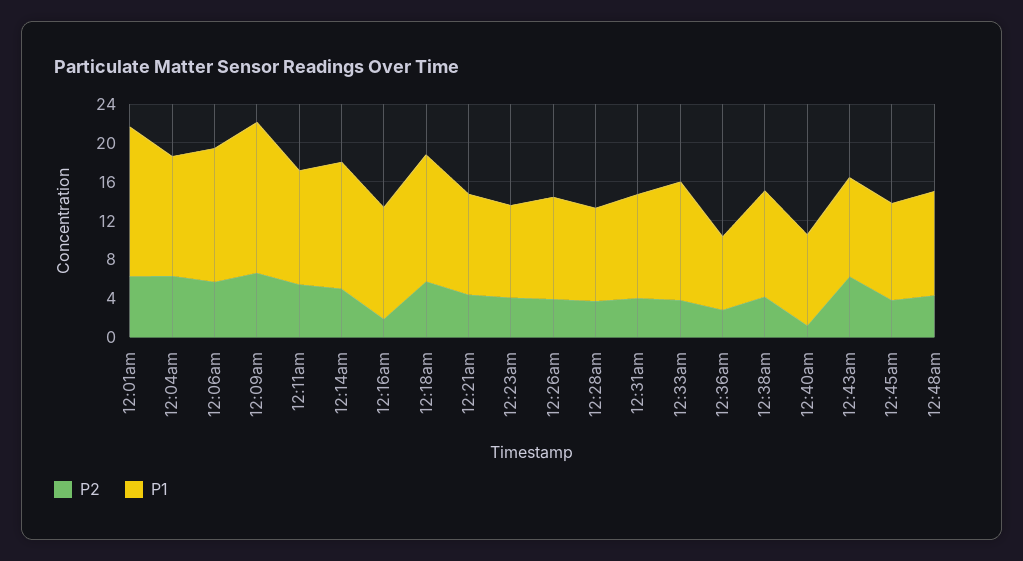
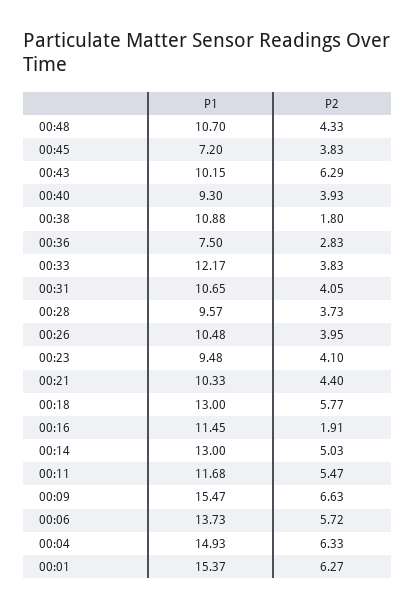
  {
    "P2": {
      "12:01am": 6.27,
      "12:04am": 6.33,
      "12:06am": 5.72,
      "12:09am": 6.63,
      "12:11am": 5.47,
      "12:14am": 5.03,
      "12:16am": 1.91,
      "12:18am": 5.77,
      "12:21am": 4.4,
      "12:23am": 4.1,
      "12:26am": 3.95,
      "12:28am": 3.73,
      "12:31am": 4.05,
      "12:33am": 3.83,
      "12:36am": 2.83,
-     "12:38am": 4,
+     "12:38am": 1.8,
-     "12:40am": 1,
+     "12:40am": 3.93,
      "12:43am": 6.29,
      "12:45am": 3.83,
      "12:48am": 4.33
    },
    "P1": {
      "12:01am": 15.37,
-     "12:04am": 12,
+     "12:04am": 14.93,
      "12:06am": 13.73,
      "12:09am": 15.47,
      "12:11am": 11.68,
      "12:14am": 13,
      "12:16am": 11.45,
      "12:18am": 13,
      "12:21am": 10.33,
      "12:23am": 9.48,
      "12:26am": 10.48,
      "12:28am": 9.57,
      "12:31am": 10.65,
      "12:33am": 12.17,
      "12:36am": 7.5,
      "12:38am": 10.88,
      "12:40am": 9.3,
      "12:43am": 10.15,
-     "12:45am": 10,
+     "12:45am": 7.2,
      "12:48am": 10.7
    }
  }

